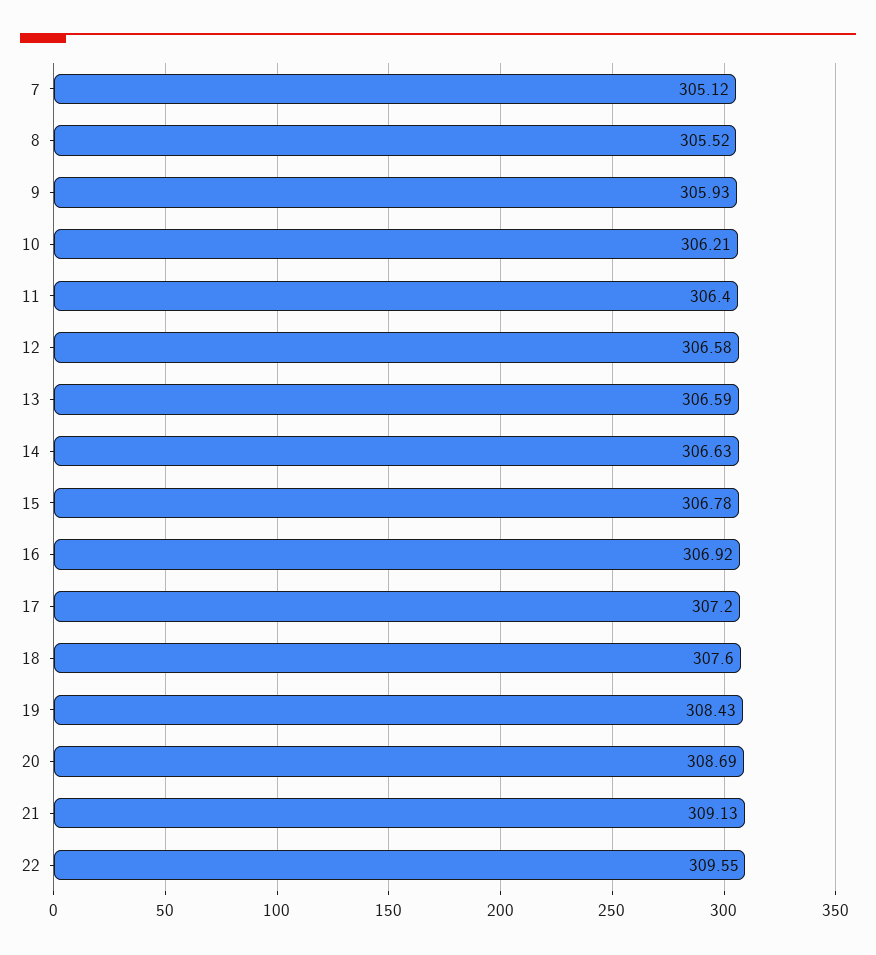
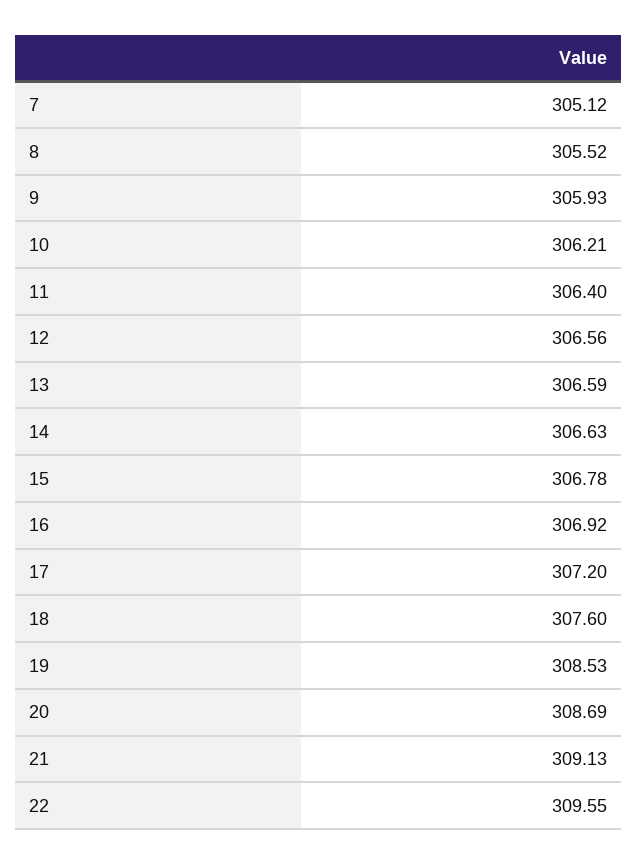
  {
    "7": 305.12,
    "8": 305.52,
    "9": 305.93,
    "10": 306.21,
    "11": 306.4,
-   "12": 306.58,
+   "12": 306.56,
    "13": 306.59,
    "14": 306.63,
    "15": 306.78,
    "16": 306.92,
    "17": 307.2,
    "18": 307.6,
-   "19": 308.43,
+   "19": 308.53,
    "20": 308.69,
    "21": 309.13,
    "22": 309.55
  }

